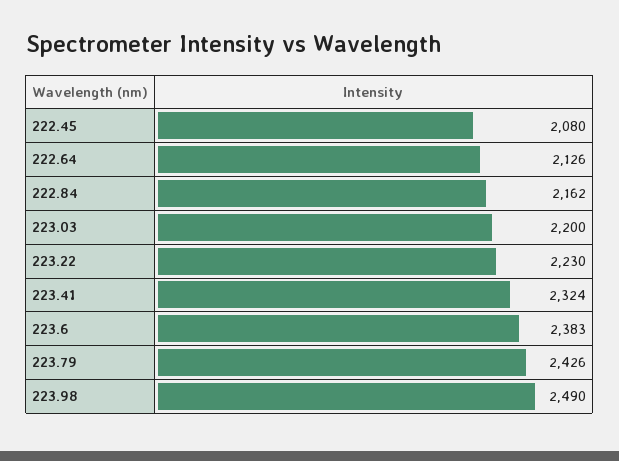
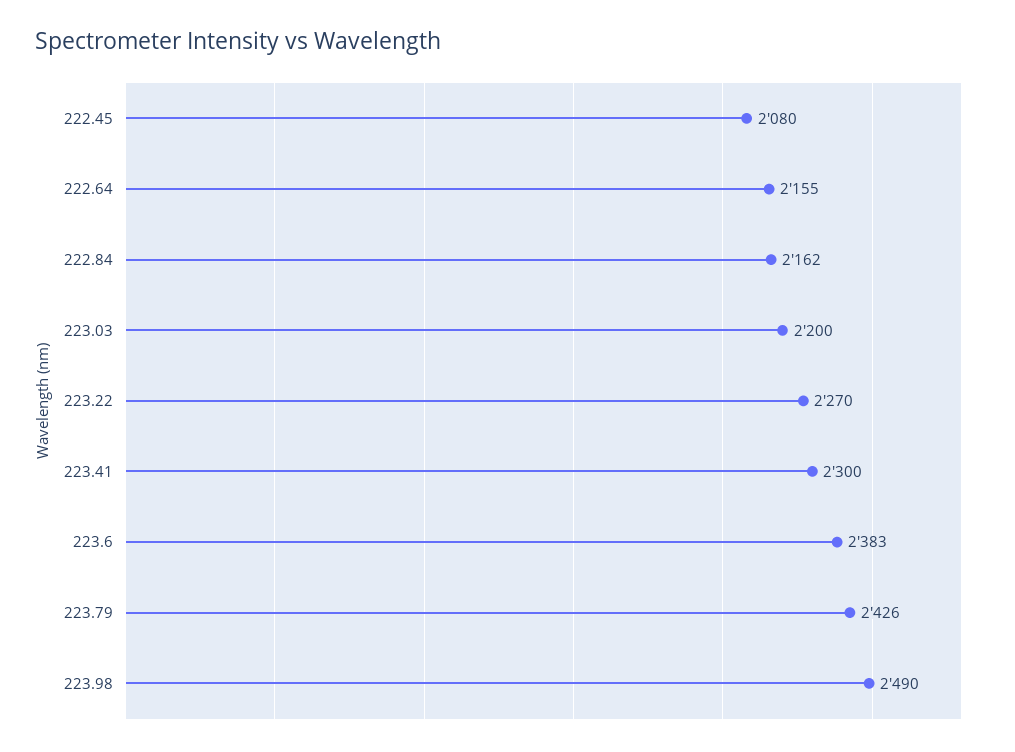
  {
    "222.45": 2080,
-   "222.64": 2126,
+   "222.64": 2155,
    "222.84": 2162,
    "223.03": 2200,
-   "223.22": 2230,
+   "223.22": 2270,
-   "223.41": 2324,
+   "223.41": 2300,
    "223.6": 2383,
    "223.79": 2426,
    "223.98": 2490
  }

